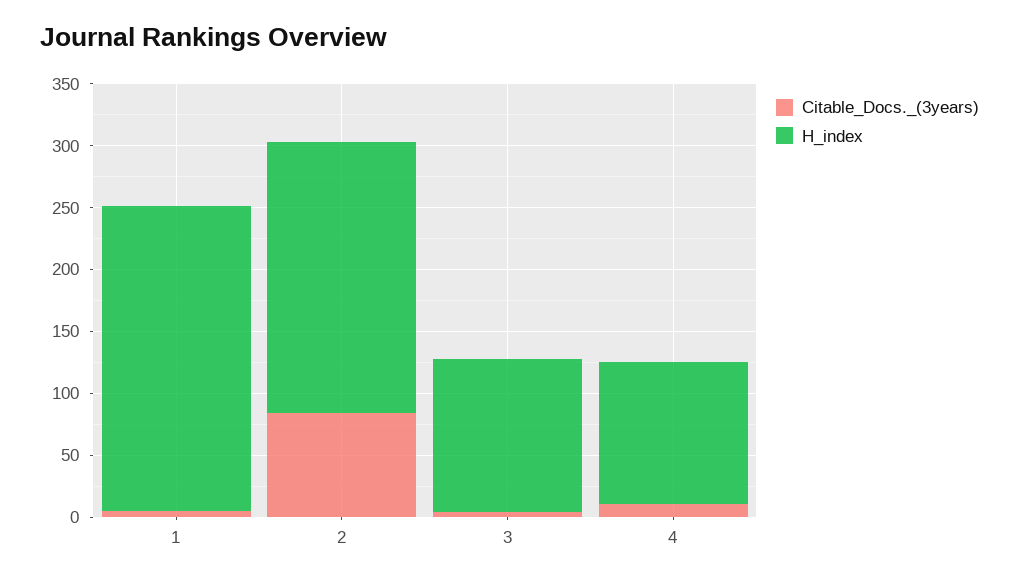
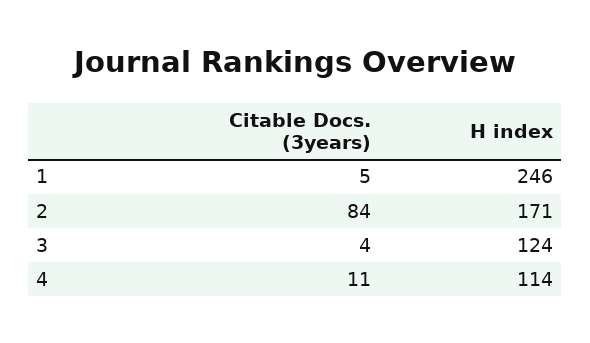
  {
    "Citable_Docs._(3years)": {
      "1": 5,
      "2": 84,
      "3": 4,
      "4": 11
    },
    "H_index": {
      "1": 246,
-     "2": 220,
+     "2": 171,
      "3": 124,
      "4": 114
    }
  }

